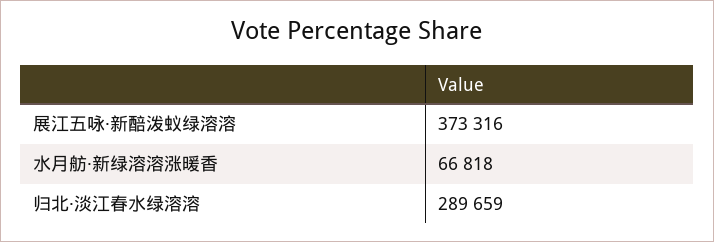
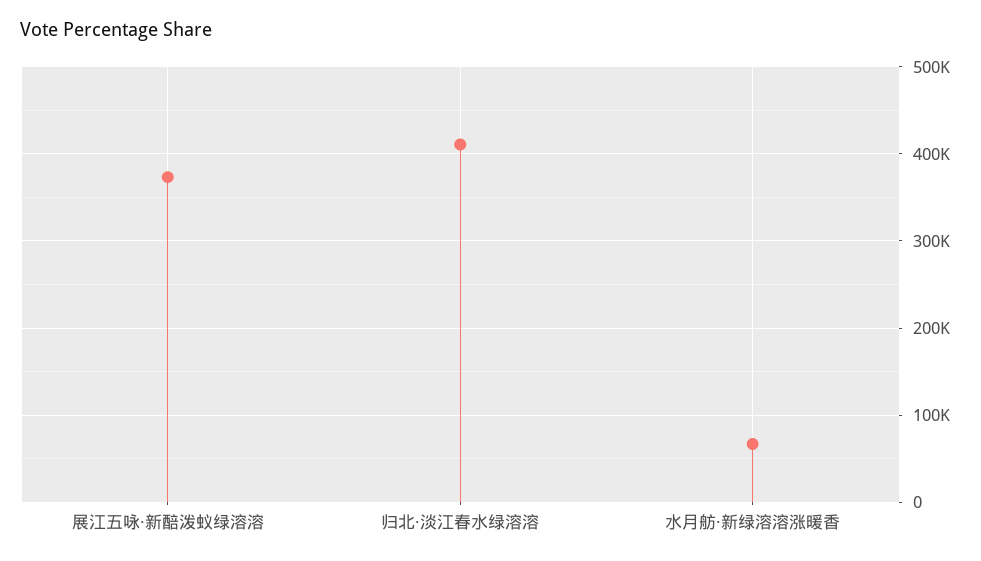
  {
    "展江五咏·新醅泼蚁绿溶溶": 373316,
    "水月舫·新绿溶溶涨暖香": 66818,
-   "归北·淡江春水绿溶溶": 289659
+   "归北·淡江春水绿溶溶": 410000
  }

